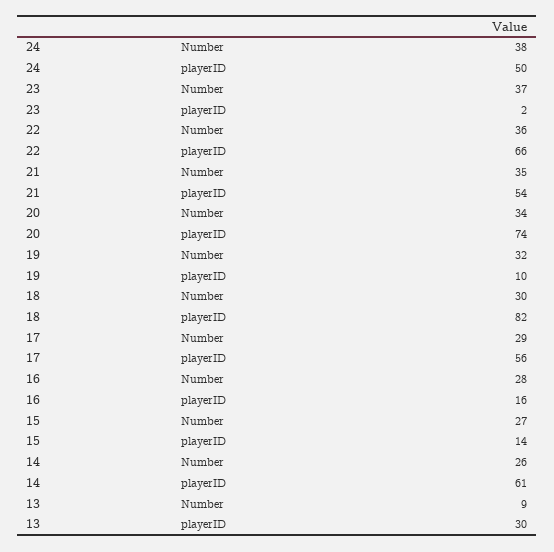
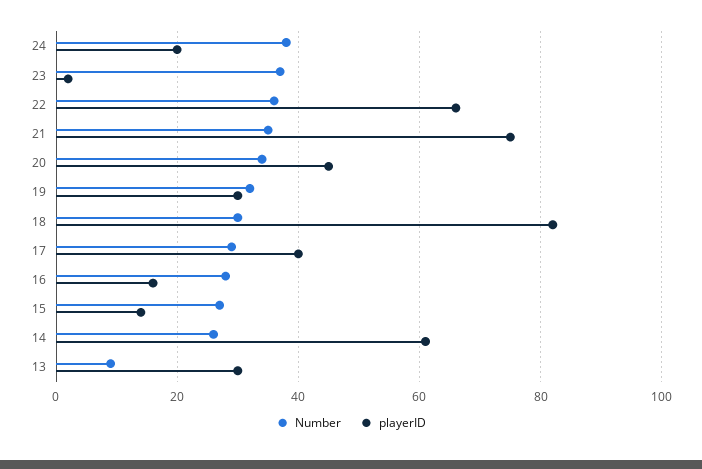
  {
    "Number": {
      "24": 38,
      "23": 37,
      "22": 36,
      "21": 35,
      "20": 34,
      "19": 32,
      "18": 30,
      "17": 29,
      "16": 28,
      "15": 27,
      "14": 26,
      "13": 9
    },
    "playerID": {
-     "24": 50,
+     "24": 20,
      "23": 2,
      "22": 66,
-     "21": 54,
+     "21": 75,
-     "20": 74,
+     "20": 45,
-     "19": 10,
+     "19": 30,
      "18": 82,
-     "17": 56,
+     "17": 40,
      "16": 16,
      "15": 14,
      "14": 61,
      "13": 30
    }
  }

